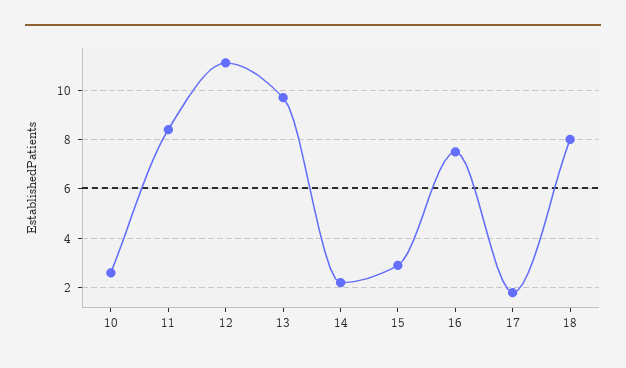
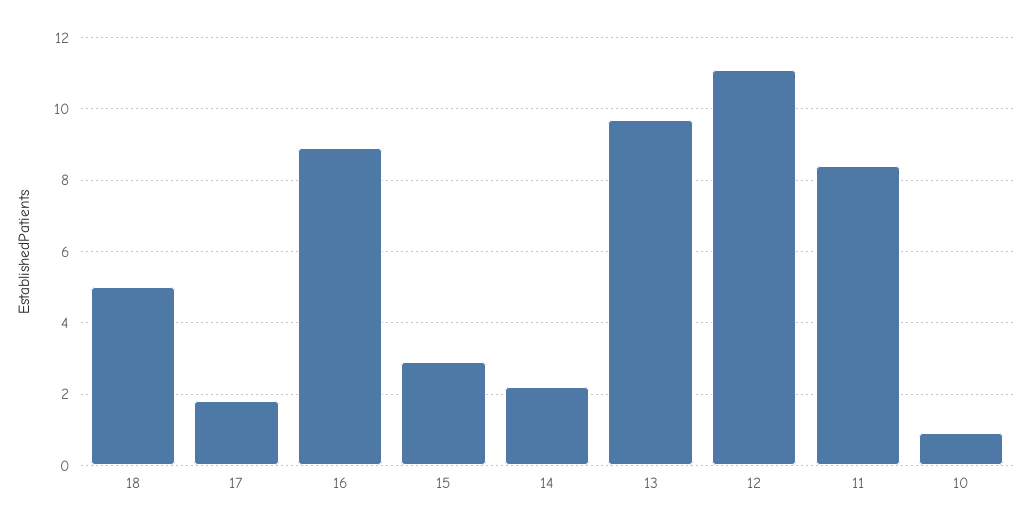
  {
-   "10": 2.5,
+   "10": 1,
    "11": 8.5,
    "12": 11,
    "13": 9.5,
    "14": 2,
    "15": 3,
-   "16": 7.5,
+   "16": 9,
    "17": 2,
-   "18": 8
+   "18": 5
  }

